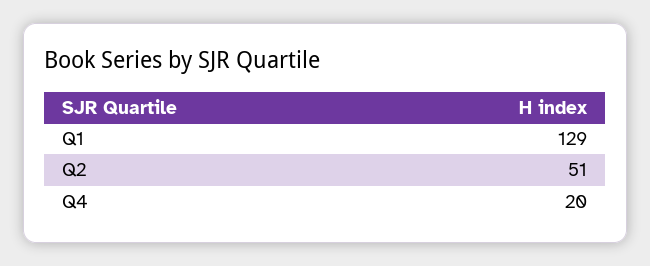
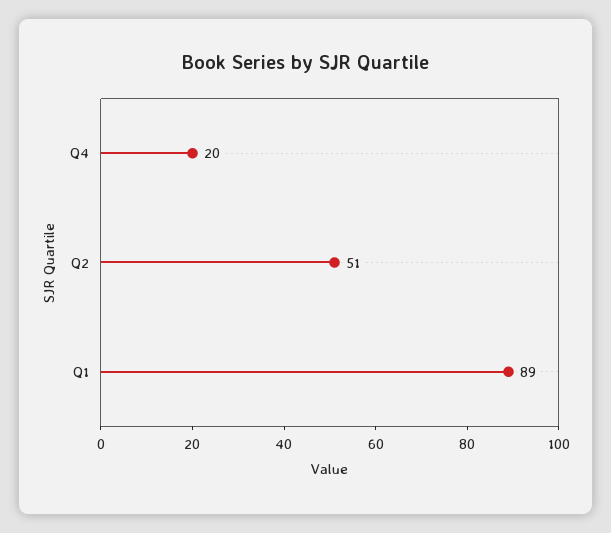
  {
-   "Q1": 129,
+   "Q1": 89,
    "Q2": 51,
    "Q4": 20
  }

